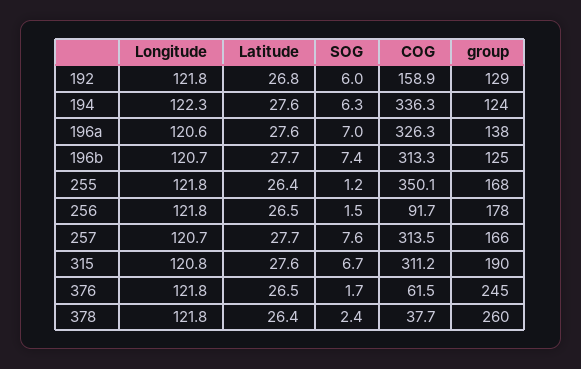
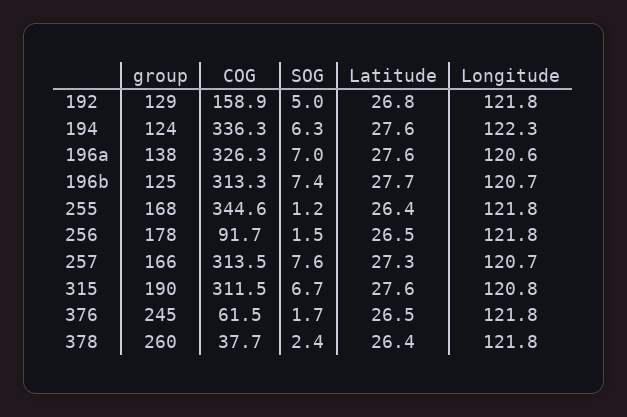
  {
    "Longitude": {
      "192": 121.8,
      "194": 122.3,
      "196a": 120.6,
      "196b": 120.7,
      "255": 121.8,
      "256": 121.8,
      "257": 120.7,
      "315": 120.8,
      "376": 121.8,
      "378": 121.8
    },
    "Latitude": {
      "192": 26.8,
      "194": 27.6,
      "196a": 27.6,
      "196b": 27.7,
      "255": 26.4,
      "256": 26.5,
-     "257": 27.7,
+     "257": 27.3,
      "315": 27.6,
      "376": 26.5,
      "378": 26.4
    },
    "SOG": {
-     "192": 6,
+     "192": 5,
      "194": 6.3,
      "196a": 7,
      "196b": 7.4,
      "255": 1.2,
      "256": 1.5,
      "257": 7.6,
      "315": 6.7,
      "376": 1.7,
      "378": 2.4
    },
    "COG": {
      "192": 158.9,
      "194": 336.3,
      "196a": 326.3,
      "196b": 313.3,
-     "255": 350.1,
+     "255": 344.6,
      "256": 91.7,
      "257": 313.5,
-     "315": 311.2,
+     "315": 311.5,
      "376": 61.5,
      "378": 37.7
    },
    "group": {
      "192": 129,
      "194": 124,
      "196a": 138,
      "196b": 125,
      "255": 168,
      "256": 178,
      "257": 166,
      "315": 190,
      "376": 245,
      "378": 260
    }
  }

